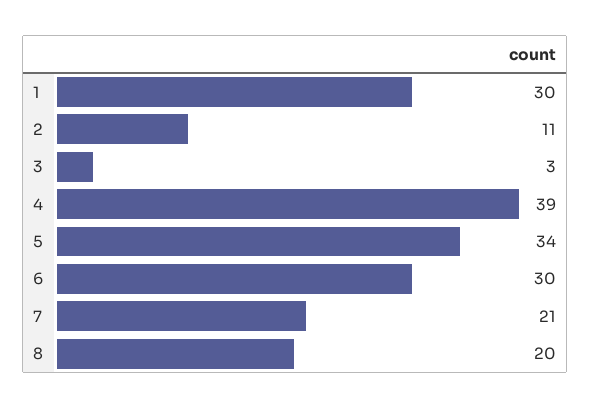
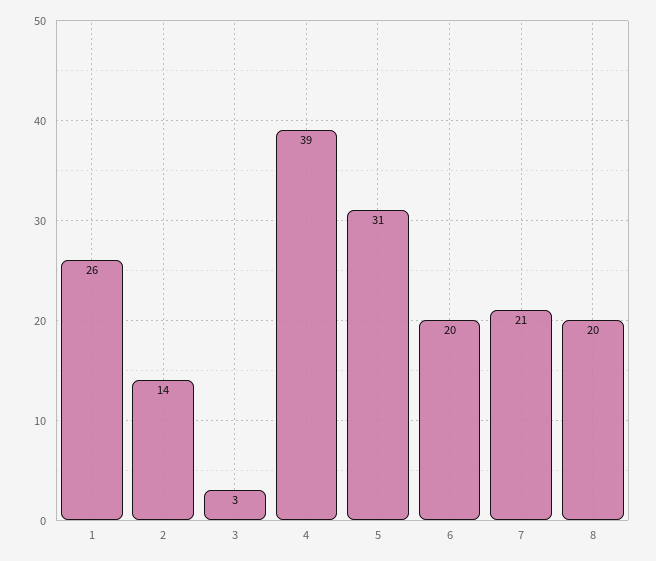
  {
-   "1": 30,
+   "1": 26,
-   "2": 11,
+   "2": 14,
    "3": 3,
    "4": 39,
-   "5": 34,
+   "5": 31,
-   "6": 30,
+   "6": 20,
    "7": 21,
    "8": 20
  }

